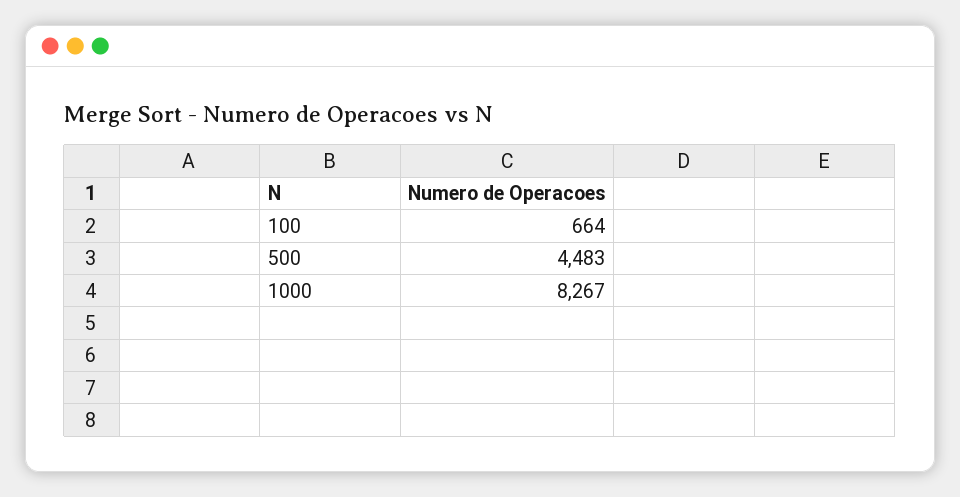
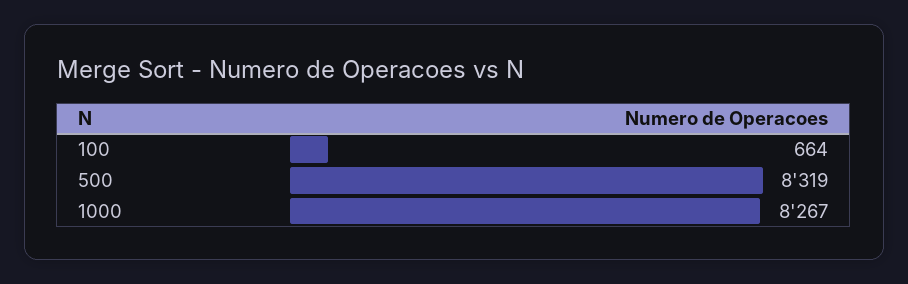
  {
    "100": 664,
-   "500": 4483,
+   "500": 8319,
    "1000": 8267
  }

